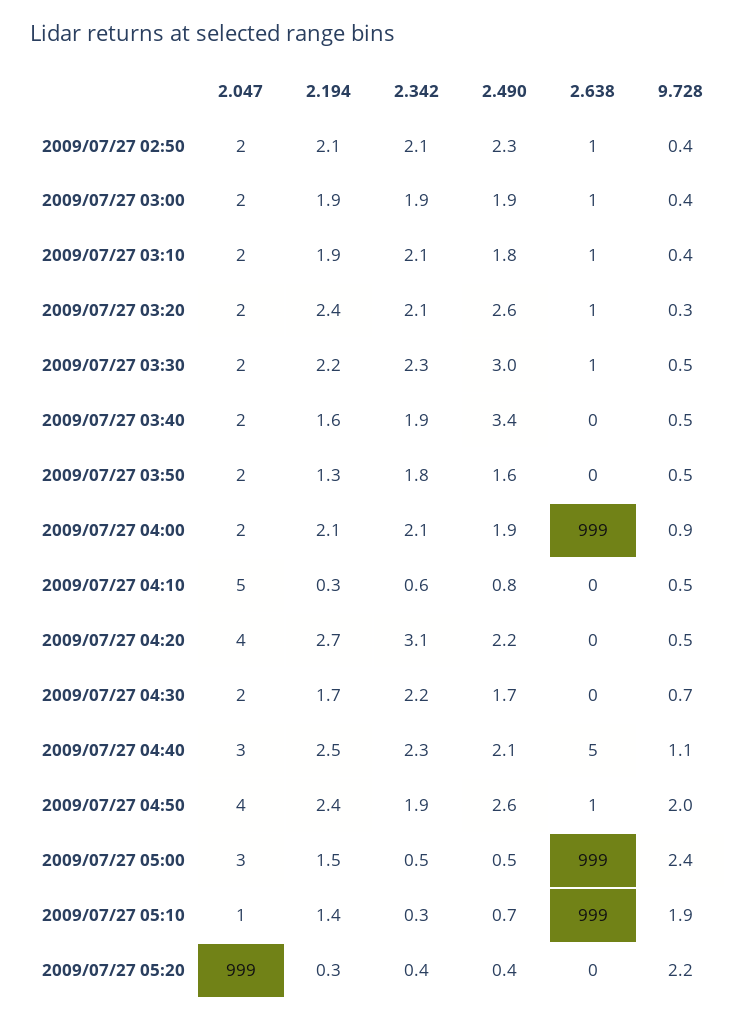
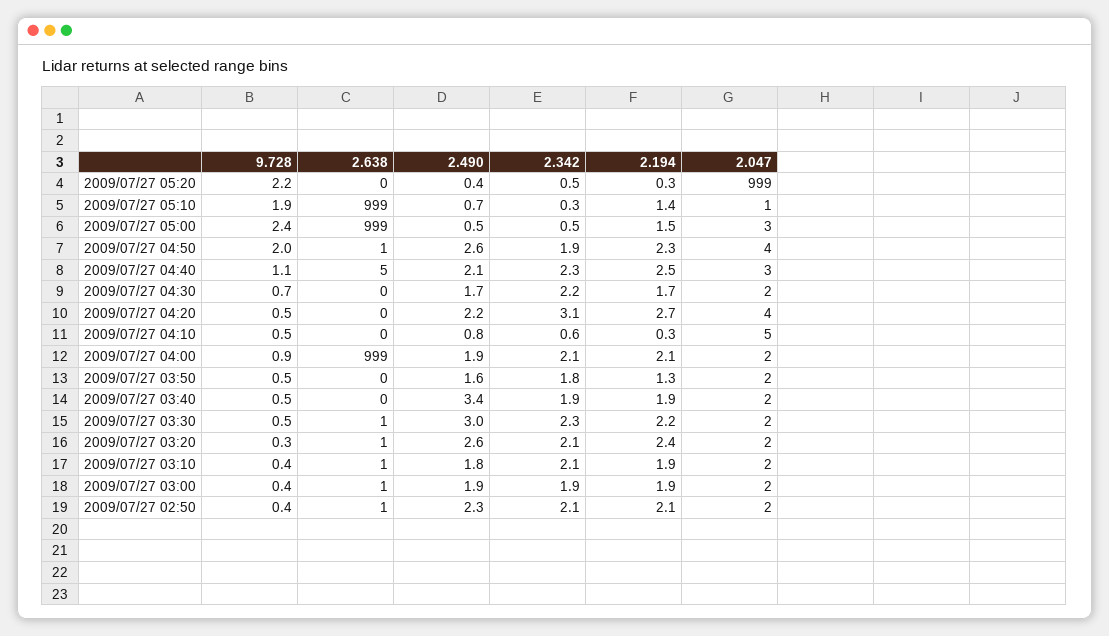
  {
    "2.047": {
      "2009/07/27 02:50": 2,
      "2009/07/27 03:00": 2,
      "2009/07/27 03:10": 2,
      "2009/07/27 03:20": 2,
      "2009/07/27 03:30": 2,
      "2009/07/27 03:40": 2,
      "2009/07/27 03:50": 2,
      "2009/07/27 04:00": 2,
      "2009/07/27 04:10": 5,
      "2009/07/27 04:20": 4,
      "2009/07/27 04:30": 2,
      "2009/07/27 04:40": 3,
      "2009/07/27 04:50": 4,
      "2009/07/27 05:00": 3,
      "2009/07/27 05:10": 1,
      "2009/07/27 05:20": 999
    },
    "2.194": {
      "2009/07/27 02:50": 2.1,
      "2009/07/27 03:00": 1.9,
      "2009/07/27 03:10": 1.9,
      "2009/07/27 03:20": 2.4,
      "2009/07/27 03:30": 2.2,
-     "2009/07/27 03:40": 1.6,
+     "2009/07/27 03:40": 1.9,
      "2009/07/27 03:50": 1.3,
      "2009/07/27 04:00": 2.1,
      "2009/07/27 04:10": 0.3,
      "2009/07/27 04:20": 2.7,
      "2009/07/27 04:30": 1.7,
      "2009/07/27 04:40": 2.5,
-     "2009/07/27 04:50": 2.4,
+     "2009/07/27 04:50": 2.3,
      "2009/07/27 05:00": 1.5,
      "2009/07/27 05:10": 1.4,
      "2009/07/27 05:20": 0.3
    },
    "2.342": {
      "2009/07/27 02:50": 2.1,
      "2009/07/27 03:00": 1.9,
      "2009/07/27 03:10": 2.1,
      "2009/07/27 03:20": 2.1,
      "2009/07/27 03:30": 2.3,
      "2009/07/27 03:40": 1.9,
      "2009/07/27 03:50": 1.8,
      "2009/07/27 04:00": 2.1,
      "2009/07/27 04:10": 0.6,
      "2009/07/27 04:20": 3.1,
      "2009/07/27 04:30": 2.2,
      "2009/07/27 04:40": 2.3,
      "2009/07/27 04:50": 1.9,
      "2009/07/27 05:00": 0.5,
      "2009/07/27 05:10": 0.3,
-     "2009/07/27 05:20": 0.4
+     "2009/07/27 05:20": 0.5
    },
    "2.490": {
      "2009/07/27 02:50": 2.3,
      "2009/07/27 03:00": 1.9,
      "2009/07/27 03:10": 1.8,
      "2009/07/27 03:20": 2.6,
      "2009/07/27 03:30": 3,
      "2009/07/27 03:40": 3.4,
      "2009/07/27 03:50": 1.6,
      "2009/07/27 04:00": 1.9,
      "2009/07/27 04:10": 0.8,
      "2009/07/27 04:20": 2.2,
      "2009/07/27 04:30": 1.7,
      "2009/07/27 04:40": 2.1,
      "2009/07/27 04:50": 2.6,
      "2009/07/27 05:00": 0.5,
      "2009/07/27 05:10": 0.7,
      "2009/07/27 05:20": 0.4
    },
    "2.638": {
      "2009/07/27 02:50": 1,
      "2009/07/27 03:00": 1,
      "2009/07/27 03:10": 1,
      "2009/07/27 03:20": 1,
      "2009/07/27 03:30": 1,
      "2009/07/27 03:40": 0,
      "2009/07/27 03:50": 0,
      "2009/07/27 04:00": 999,
      "2009/07/27 04:10": 0,
      "2009/07/27 04:20": 0,
      "2009/07/27 04:30": 0,
      "2009/07/27 04:40": 5,
      "2009/07/27 04:50": 1,
      "2009/07/27 05:00": 999,
      "2009/07/27 05:10": 999,
      "2009/07/27 05:20": 0
    },
    "9.728": {
      "2009/07/27 02:50": 0.4,
      "2009/07/27 03:00": 0.4,
      "2009/07/27 03:10": 0.4,
      "2009/07/27 03:20": 0.3,
      "2009/07/27 03:30": 0.5,
      "2009/07/27 03:40": 0.5,
      "2009/07/27 03:50": 0.5,
      "2009/07/27 04:00": 0.9,
      "2009/07/27 04:10": 0.5,
      "2009/07/27 04:20": 0.5,
      "2009/07/27 04:30": 0.7,
      "2009/07/27 04:40": 1.1,
      "2009/07/27 04:50": 2,
      "2009/07/27 05:00": 2.4,
      "2009/07/27 05:10": 1.9,
      "2009/07/27 05:20": 2.2
    }
  }

